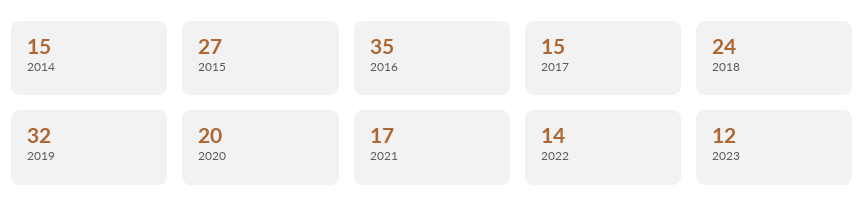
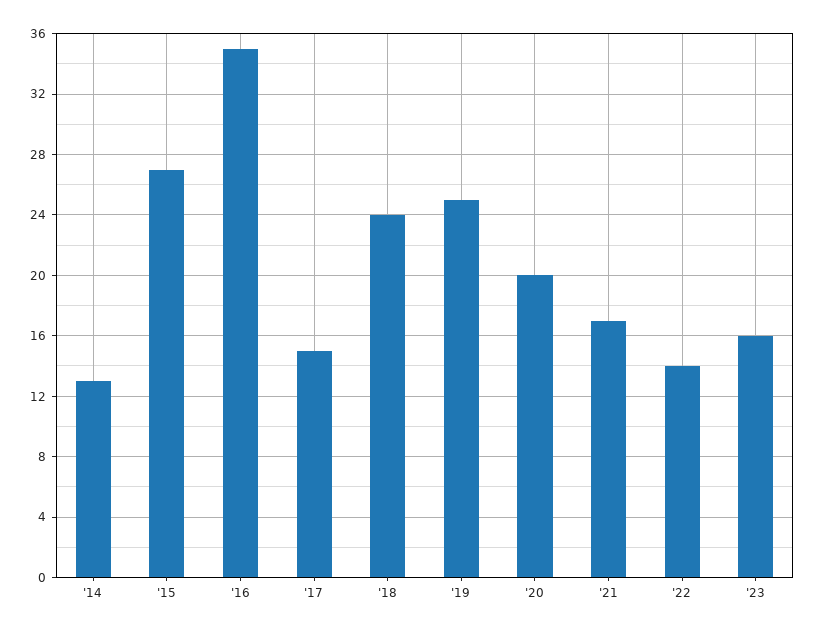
  {
-   "2014": 15,
+   "2014": 13,
    "2015": 27,
    "2016": 35,
    "2017": 15,
    "2018": 24,
-   "2019": 32,
+   "2019": 25,
    "2020": 20,
    "2021": 17,
    "2022": 14,
-   "2023": 12
+   "2023": 16
  }

